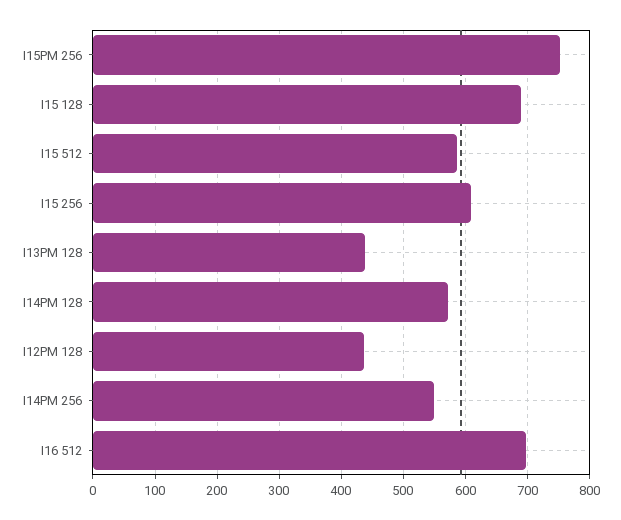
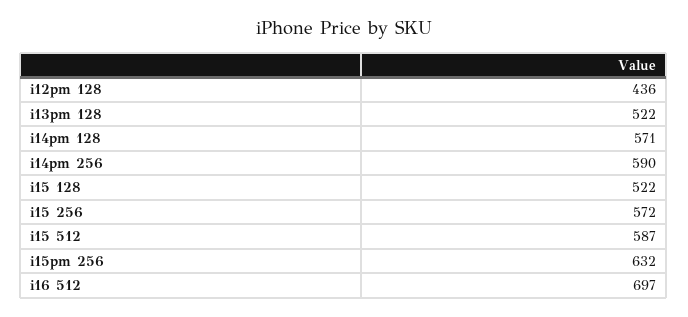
  {
-   "I15PM 256": 750,
+   "I15PM 256": 632,
-   "I15 128": 690,
+   "I15 128": 522,
    "I15 512": 587,
-   "I15 256": 610,
+   "I15 256": 572,
-   "I13PM 128": 440,
+   "I13PM 128": 522,
    "I14PM 128": 571,
    "I12PM 128": 436,
-   "I14PM 256": 550,
+   "I14PM 256": 590,
    "I16 512": 697
  }

